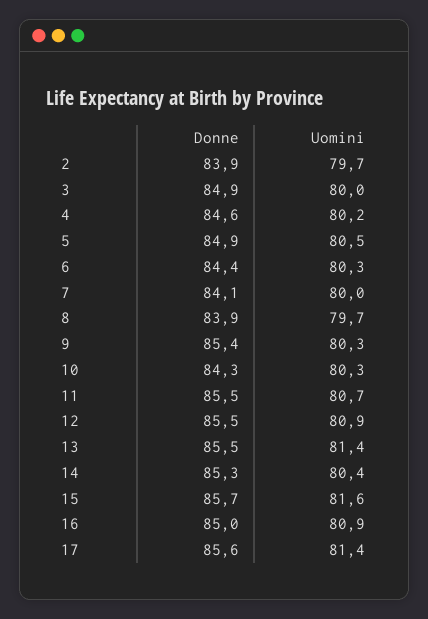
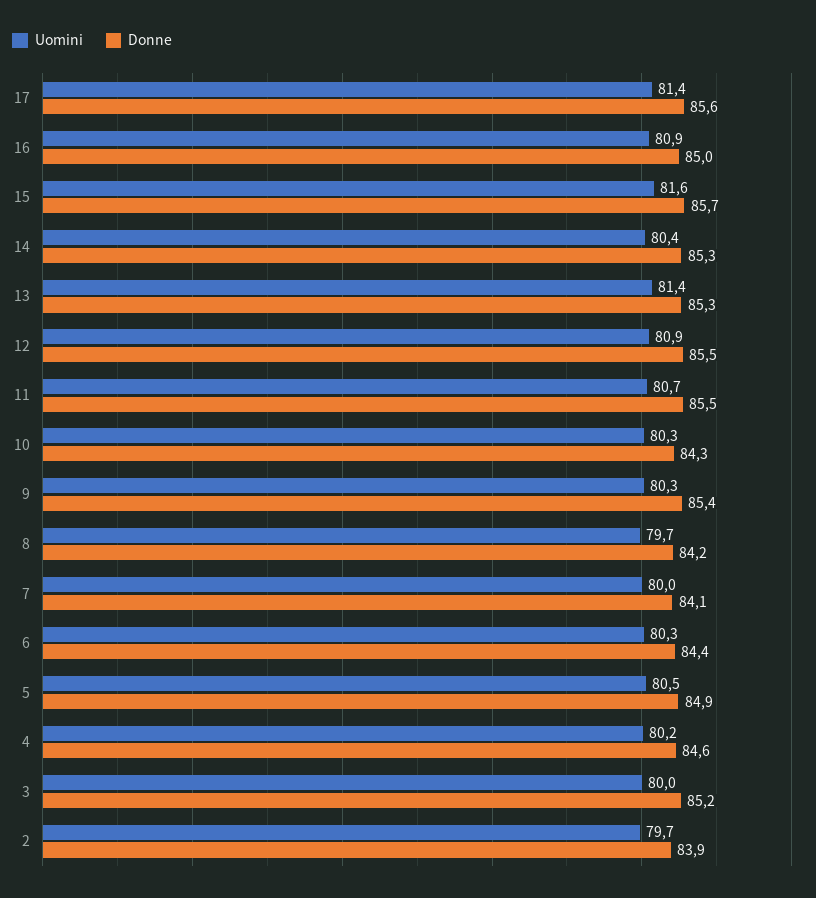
  {
    "Donne": {
      "2": 83.9,
-     "3": 84.9,
+     "3": 85.2,
      "4": 84.6,
      "5": 84.9,
      "6": 84.4,
      "7": 84.1,
-     "8": 83.9,
+     "8": 84.2,
      "9": 85.4,
      "10": 84.3,
      "11": 85.5,
      "12": 85.5,
-     "13": 85.5,
+     "13": 85.3,
      "14": 85.3,
      "15": 85.7,
      "16": 85,
      "17": 85.6
    },
    "Uomini": {
      "2": 79.7,
      "3": 80,
      "4": 80.2,
      "5": 80.5,
      "6": 80.3,
      "7": 80,
      "8": 79.7,
      "9": 80.3,
      "10": 80.3,
      "11": 80.7,
      "12": 80.9,
      "13": 81.4,
      "14": 80.4,
      "15": 81.6,
      "16": 80.9,
      "17": 81.4
    }
  }

